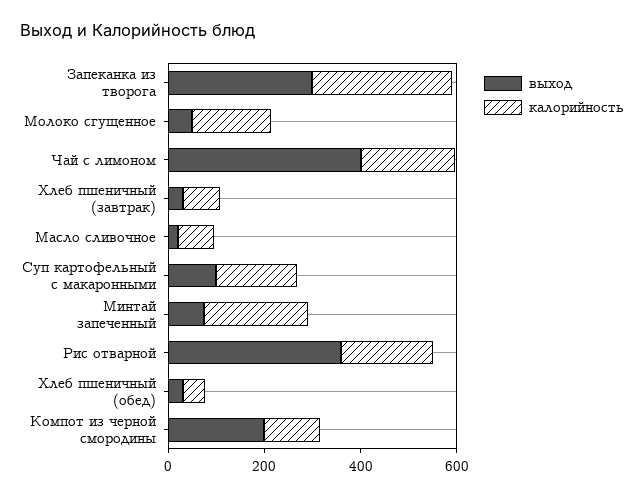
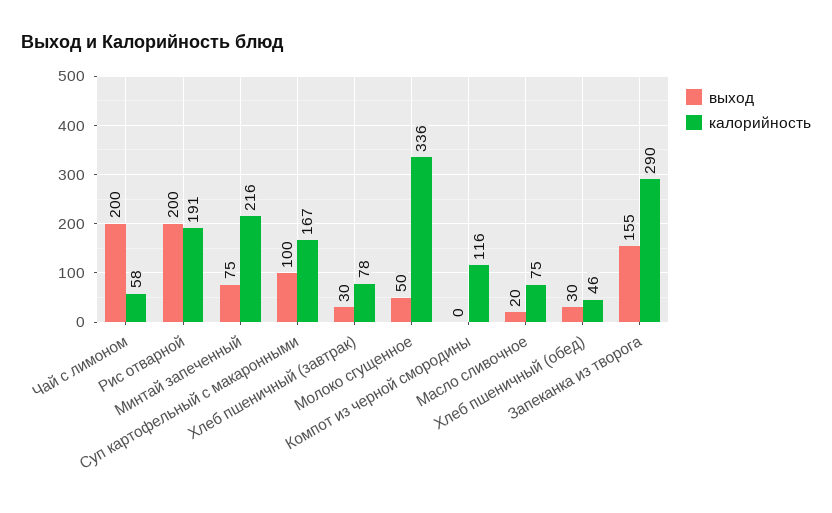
  {
    "выход": {
-     "Запеканка из творога": 300,
+     "Запеканка из творога": 155,
      "Молоко сгущенное": 50,
-     "Чай с лимоном": 400,
+     "Чай с лимоном": 200,
      "Хлеб пшеничный (завтрак)": 30,
      "Масло сливочное": 20,
      "Суп картофельный с макаронными": 100,
      "Минтай запеченный": 75,
-     "Рис отварной": 350,
+     "Рис отварной": 200,
      "Хлеб пшеничный (обед)": 30,
-     "Компот из черной смородины": 200
+     "Компот из черной смородины": 0
    },
    "калорийность": {
      "Запеканка из творога": 290,
-     "Молоко сгущенное": 150,
+     "Молоко сгущенное": 336,
-     "Чай с лимоном": 200,
+     "Чай с лимоном": 58,
      "Хлеб пшеничный (завтрак)": 78,
      "Масло сливочное": 75,
      "Суп картофельный с макаронными": 167,
      "Минтай запеченный": 216,
      "Рис отварной": 191,
      "Хлеб пшеничный (обед)": 46,
      "Компот из черной смородины": 116
    }
  }

